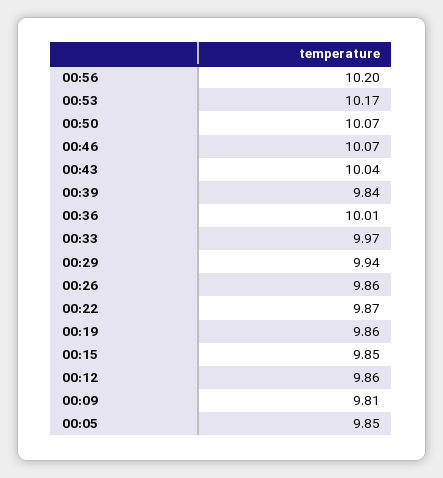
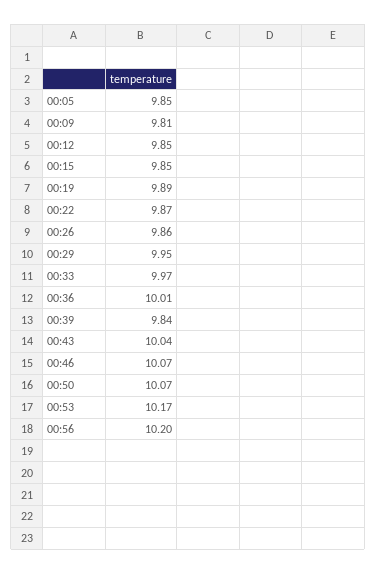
  {
    "00:56": 10.2,
    "00:53": 10.17,
    "00:50": 10.07,
    "00:46": 10.07,
    "00:43": 10.04,
    "00:39": 9.84,
    "00:36": 10.01,
    "00:33": 9.97,
-   "00:29": 9.94,
+   "00:29": 9.95,
    "00:26": 9.86,
    "00:22": 9.87,
-   "00:19": 9.86,
+   "00:19": 9.89,
    "00:15": 9.85,
-   "00:12": 9.86,
+   "00:12": 9.85,
    "00:09": 9.81,
    "00:05": 9.85
  }

